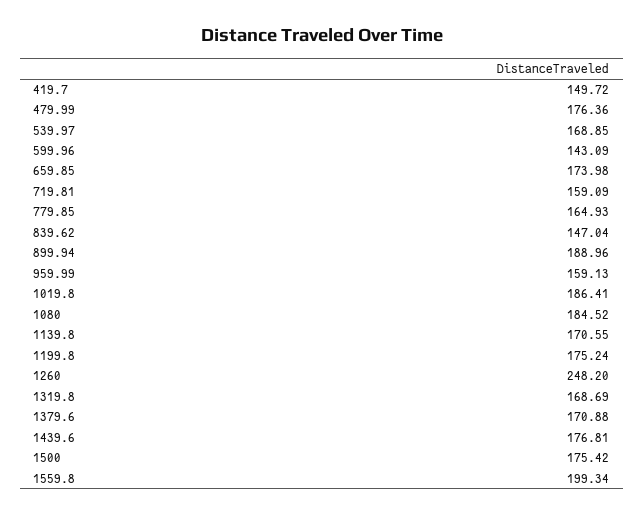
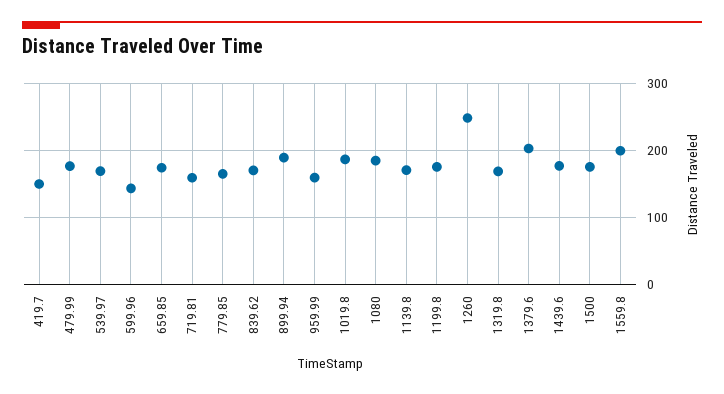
  {
    "419.7": 149.72,
    "479.99": 176.36,
    "539.97": 168.85,
    "599.96": 143.09,
    "659.85": 173.98,
    "719.81": 159.09,
    "779.85": 164.93,
-   "839.62": 147.04,
+   "839.62": 170,
    "899.94": 188.96,
    "959.99": 159.13,
    "1019.8": 186.41,
    "1080": 184.52,
    "1139.8": 170.55,
    "1199.8": 175.24,
    "1260": 248.2,
    "1319.8": 168.69,
-   "1379.6": 170.88,
+   "1379.6": 200,
    "1439.6": 176.81,
    "1500": 175.42,
    "1559.8": 199.34
  }

